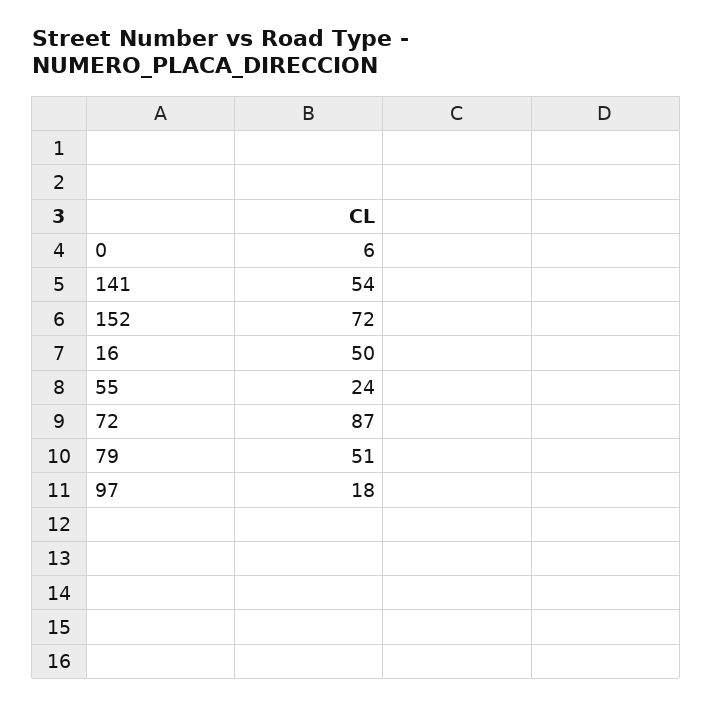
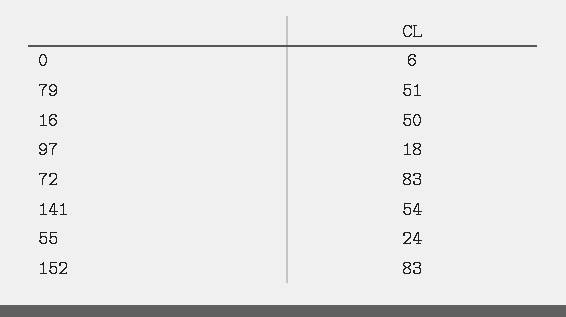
  {
    "0": 6,
    "141": 54,
-   "152": 72,
+   "152": 83,
    "16": 50,
    "55": 24,
-   "72": 87,
+   "72": 83,
    "79": 51,
    "97": 18
  }

